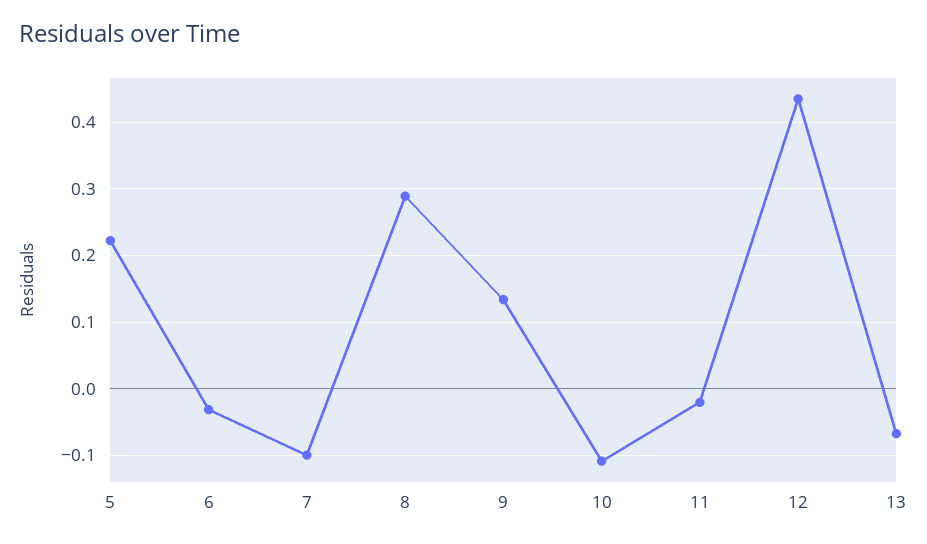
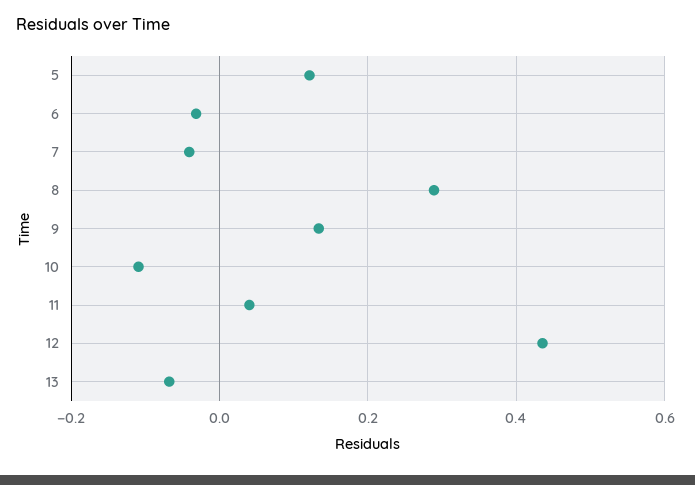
  {
-   "5": 0.22,
+   "5": 0.12,
    "6": -0.03,
-   "7": -0.1,
+   "7": -0.04,
    "8": 0.29,
    "9": 0.13,
    "10": -0.11,
-   "11": -0.02,
+   "11": 0.04,
    "12": 0.44,
    "13": -0.07
  }

